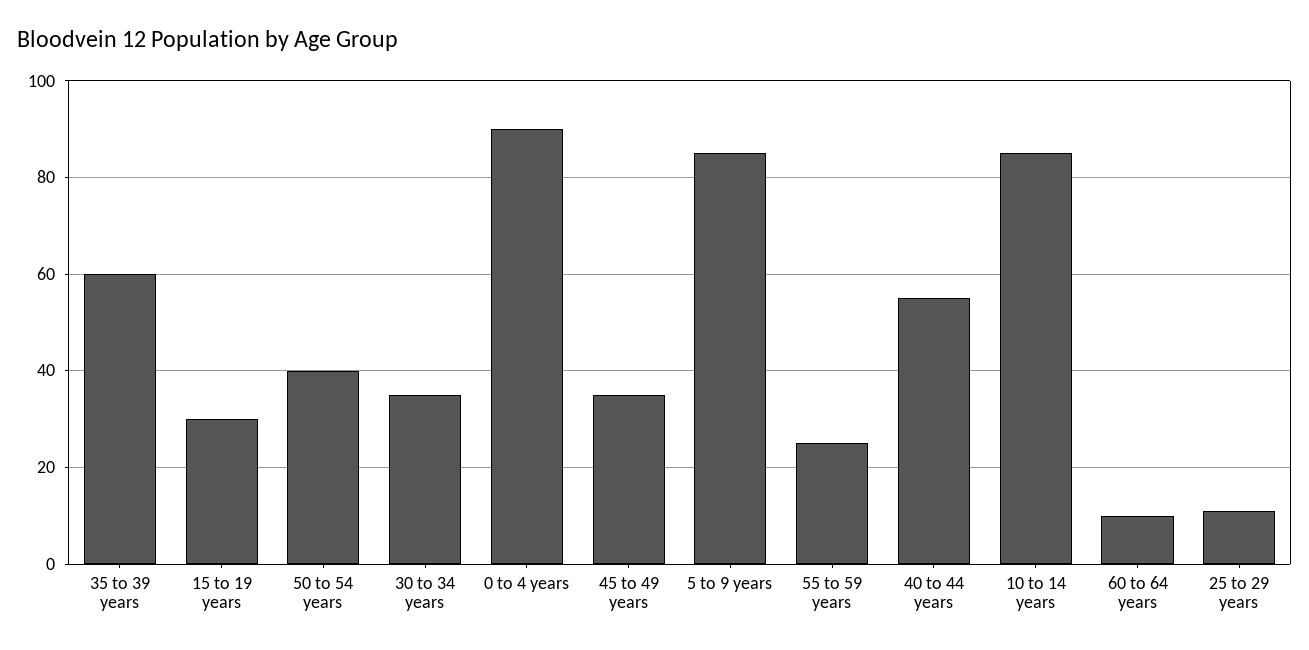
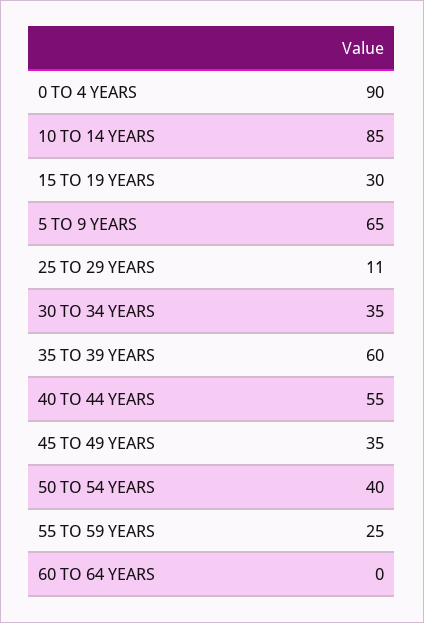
  {
    "35 to 39 years": 60,
    "15 to 19 years": 30,
    "50 to 54 years": 40,
    "30 to 34 years": 35,
    "0 to 4 years": 90,
    "45 to 49 years": 35,
-   "5 to 9 years": 85,
+   "5 to 9 years": 65,
    "55 to 59 years": 25,
    "40 to 44 years": 55,
    "10 to 14 years": 85,
-   "60 to 64 years": 10,
+   "60 to 64 years": 0,
    "25 to 29 years": 11
  }

